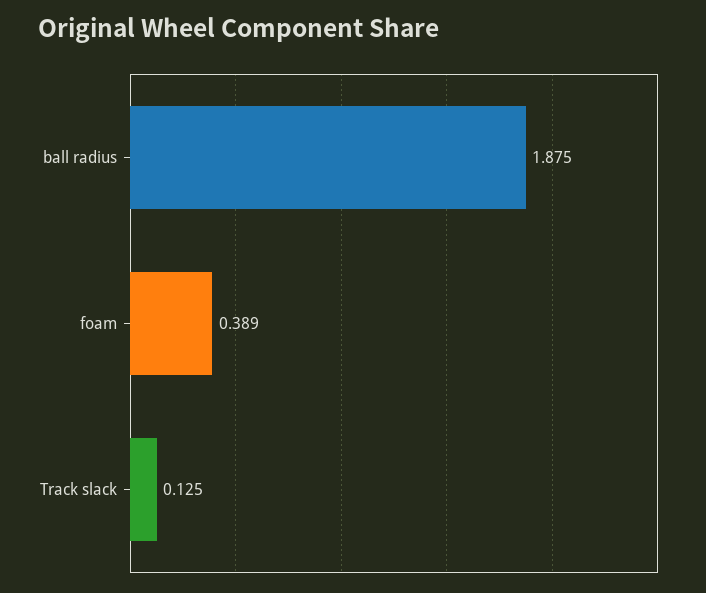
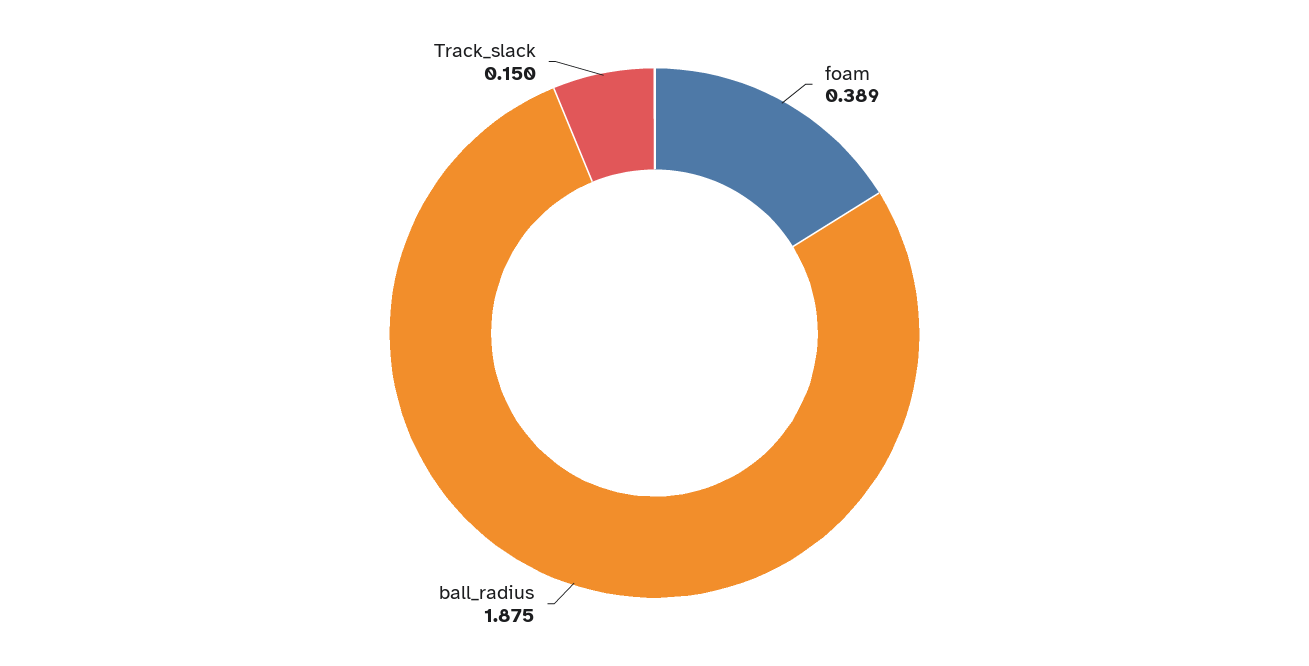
  {
    "ball radius": 1.875,
    "foam": 0.389,
-   "Track slack": 0.125
+   "Track slack": 0.15
  }

